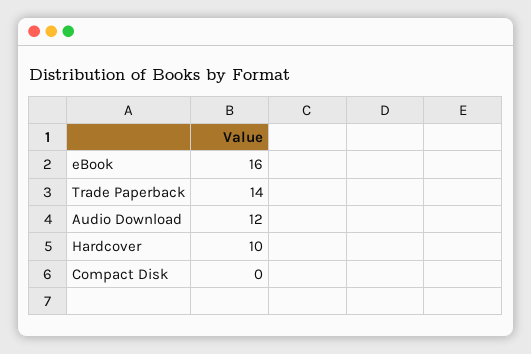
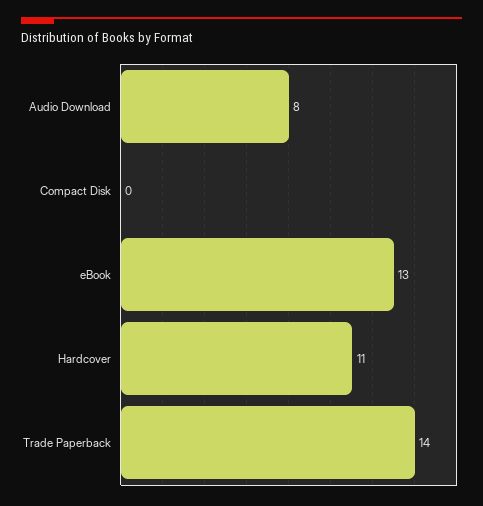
  {
-   "eBook": 16,
+   "eBook": 13,
    "Trade Paperback": 14,
-   "Audio Download": 12,
+   "Audio Download": 8,
-   "Hardcover": 10,
+   "Hardcover": 11,
    "Compact Disk": 0
  }

